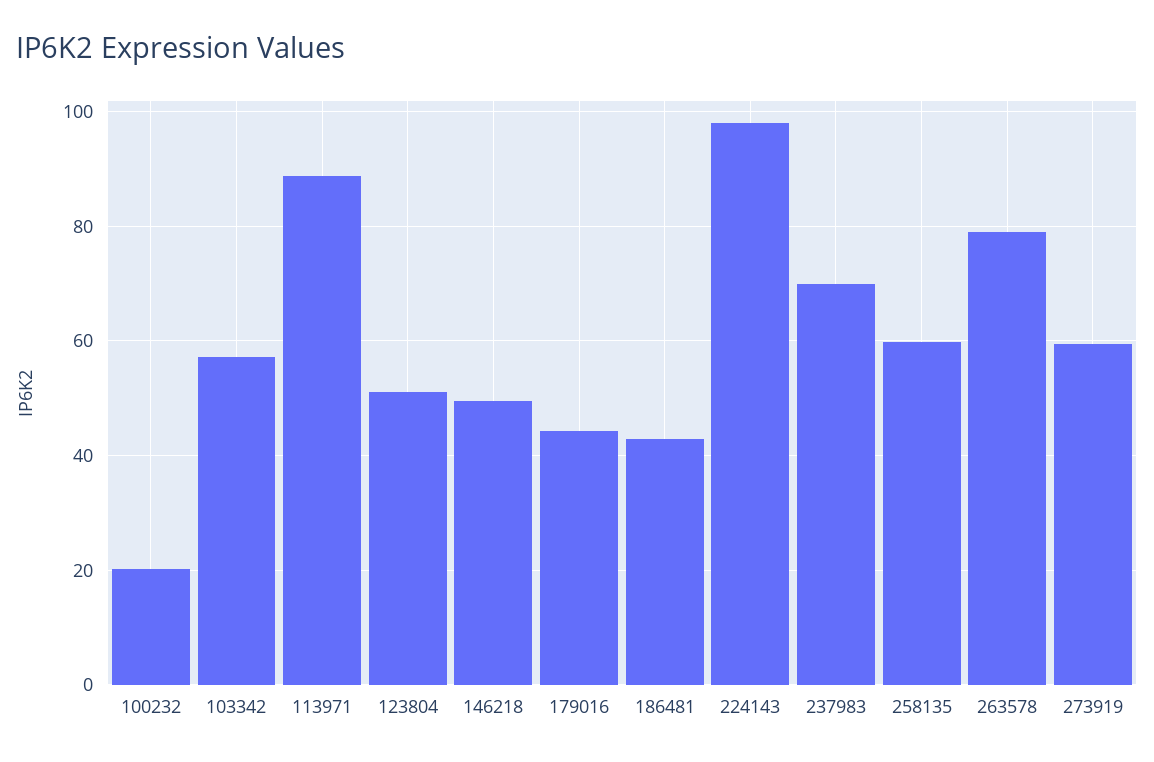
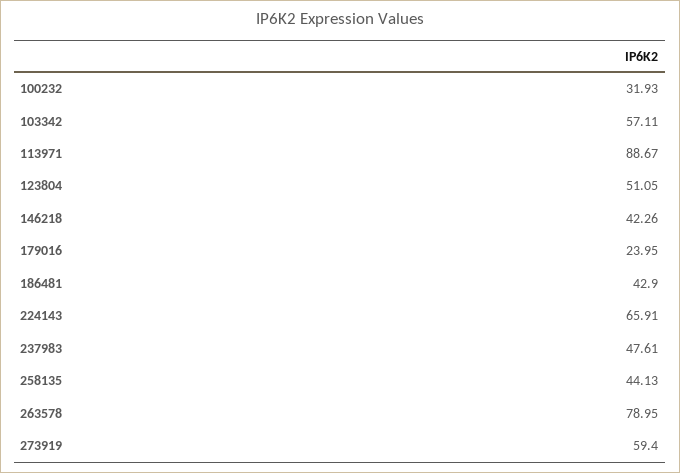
  {
-   "100232": 20,
+   "100232": 31.93,
    "103342": 57.11,
    "113971": 88.67,
    "123804": 51.05,
-   "146218": 50,
+   "146218": 42.26,
-   "179016": 44,
+   "179016": 23.95,
    "186481": 42.9,
-   "224143": 98,
+   "224143": 65.91,
-   "237983": 70,
+   "237983": 47.61,
-   "258135": 60,
+   "258135": 44.13,
    "263578": 78.95,
    "273919": 59.4
  }

